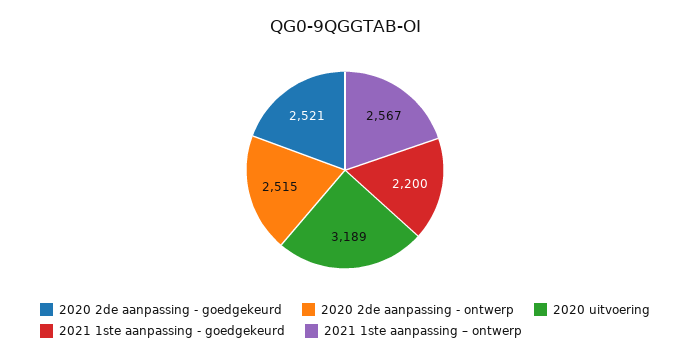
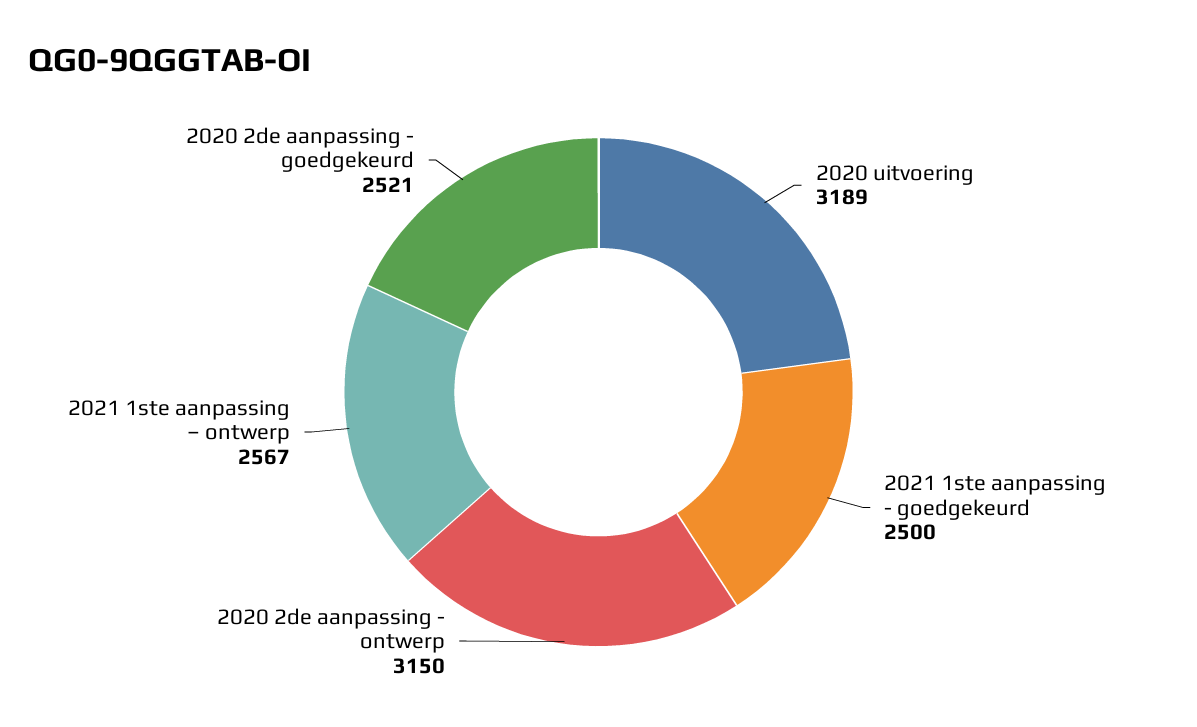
  {
    "2020 2de aanpassing - goedgekeurd": 2521,
-   "2020 2de aanpassing - ontwerp": 2515,
+   "2020 2de aanpassing - ontwerp": 3150,
    "2020 uitvoering": 3189,
-   "2021 1ste aanpassing - goedgekeurd": 2200,
+   "2021 1ste aanpassing - goedgekeurd": 2500,
    "2021 1ste aanpassing – ontwerp": 2567
  }

